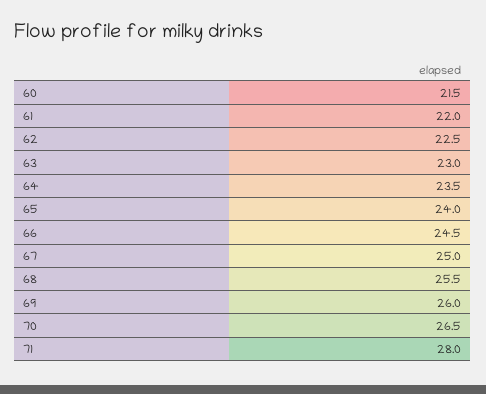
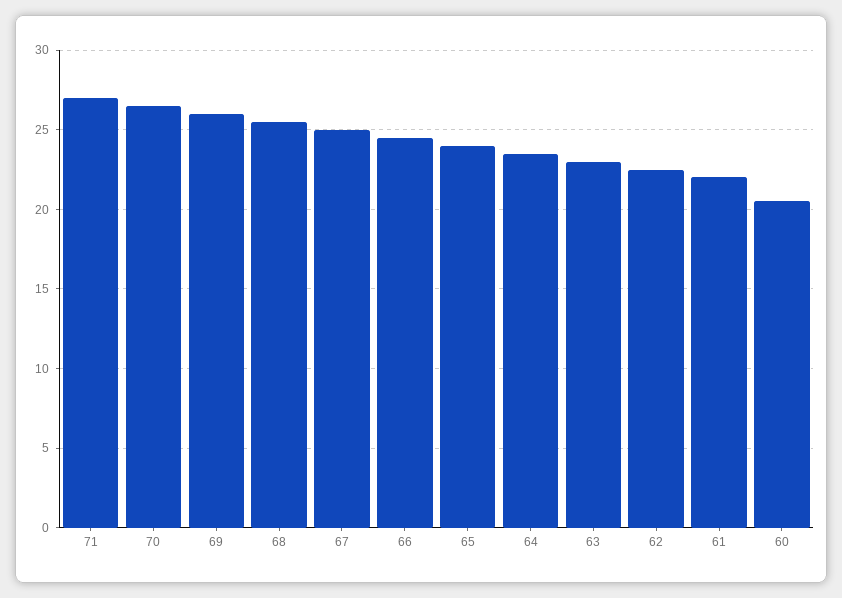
  {
-   "60": 21.5,
+   "60": 20.5,
    "61": 22,
    "62": 22.5,
    "63": 23,
    "64": 23.5,
    "65": 24,
    "66": 24.5,
    "67": 25,
    "68": 25.5,
    "69": 26,
    "70": 26.5,
-   "71": 28
+   "71": 27
  }

